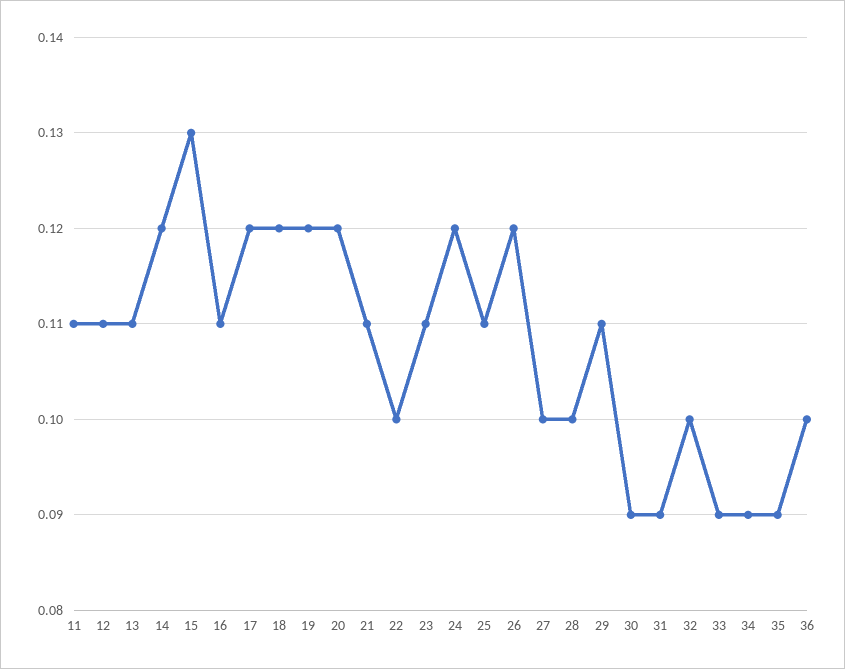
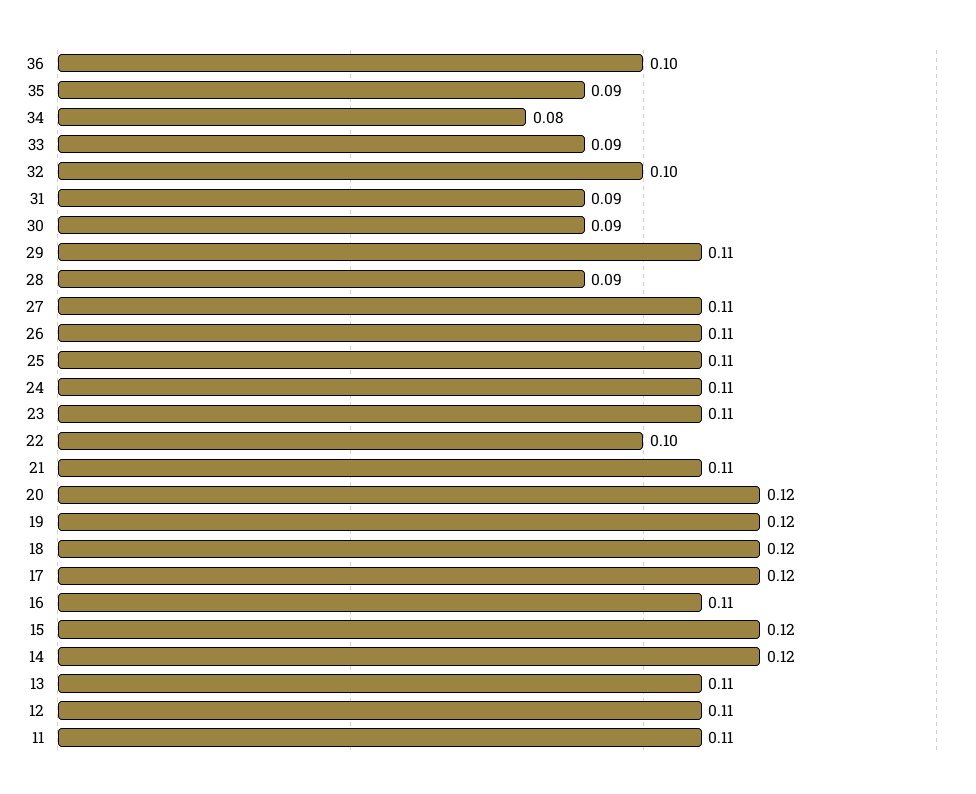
  {
    "11": 0.11,
    "12": 0.11,
    "13": 0.11,
    "14": 0.12,
-   "15": 0.13,
+   "15": 0.12,
    "16": 0.11,
    "17": 0.12,
    "18": 0.12,
    "19": 0.12,
    "20": 0.12,
    "21": 0.11,
    "22": 0.1,
    "23": 0.11,
-   "24": 0.12,
+   "24": 0.11,
    "25": 0.11,
-   "26": 0.12,
+   "26": 0.11,
-   "27": 0.1,
+   "27": 0.11,
-   "28": 0.1,
+   "28": 0.09,
    "29": 0.11,
    "30": 0.09,
    "31": 0.09,
    "32": 0.1,
    "33": 0.09,
-   "34": 0.09,
+   "34": 0.08,
    "35": 0.09,
    "36": 0.1
  }

